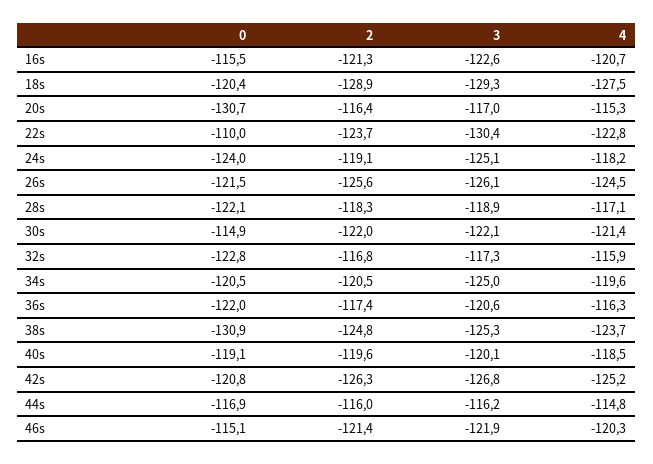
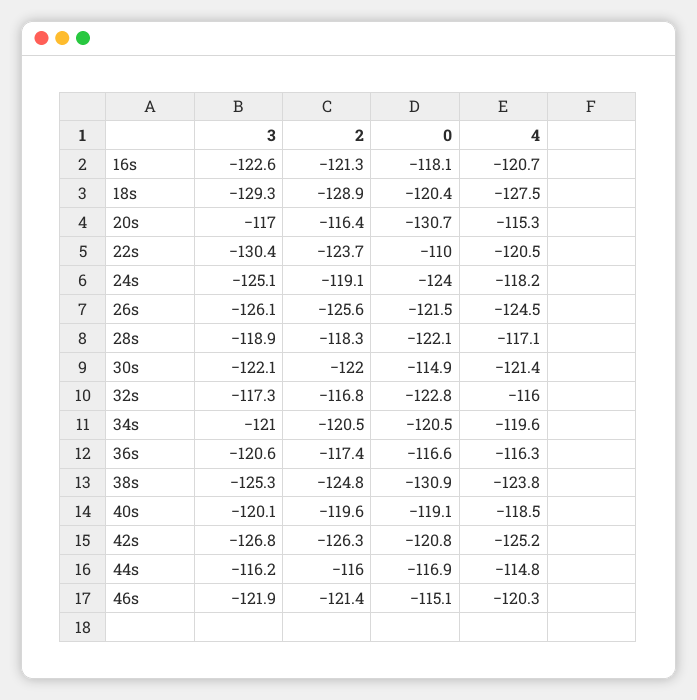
  {
    "0": {
-     "16s": -115.5,
+     "16s": -118.1,
      "18s": -120.4,
      "20s": -130.7,
      "22s": -110,
      "24s": -124,
      "26s": -121.5,
      "28s": -122.1,
      "30s": -114.9,
      "32s": -122.8,
      "34s": -120.5,
-     "36s": -122,
+     "36s": -116.6,
      "38s": -130.9,
      "40s": -119.1,
      "42s": -120.8,
      "44s": -116.9,
      "46s": -115.1
    },
    "2": {
      "16s": -121.3,
      "18s": -128.9,
      "20s": -116.4,
      "22s": -123.7,
      "24s": -119.1,
      "26s": -125.6,
      "28s": -118.3,
      "30s": -122,
      "32s": -116.8,
      "34s": -120.5,
      "36s": -117.4,
      "38s": -124.8,
      "40s": -119.6,
      "42s": -126.3,
      "44s": -116,
      "46s": -121.4
    },
    "3": {
      "16s": -122.6,
      "18s": -129.3,
      "20s": -117,
      "22s": -130.4,
      "24s": -125.1,
      "26s": -126.1,
      "28s": -118.9,
      "30s": -122.1,
      "32s": -117.3,
-     "34s": -125,
+     "34s": -121,
      "36s": -120.6,
      "38s": -125.3,
      "40s": -120.1,
      "42s": -126.8,
      "44s": -116.2,
      "46s": -121.9
    },
    "4": {
      "16s": -120.7,
      "18s": -127.5,
      "20s": -115.3,
-     "22s": -122.8,
+     "22s": -120.5,
      "24s": -118.2,
      "26s": -124.5,
      "28s": -117.1,
      "30s": -121.4,
-     "32s": -115.9,
+     "32s": -116,
      "34s": -119.6,
      "36s": -116.3,
-     "38s": -123.7,
+     "38s": -123.8,
      "40s": -118.5,
      "42s": -125.2,
      "44s": -114.8,
      "46s": -120.3
    }
  }

